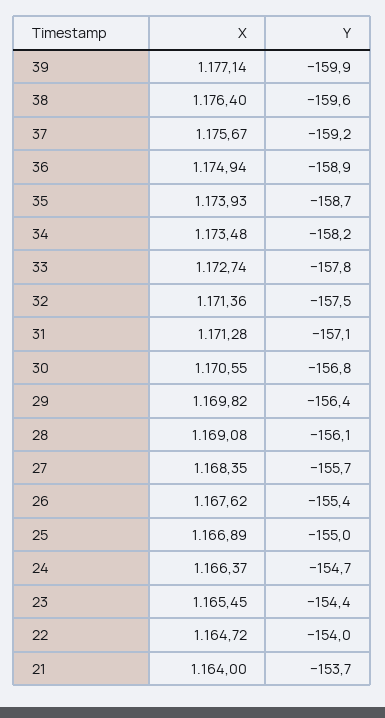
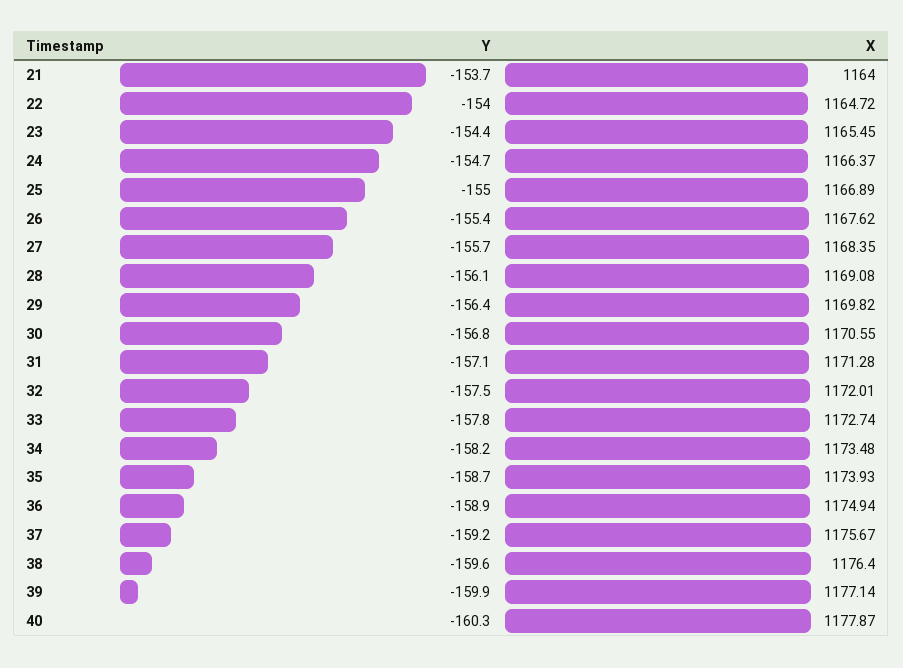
  {
    "X": {
      "39": 1177.14,
      "38": 1176.4,
      "37": 1175.67,
      "36": 1174.94,
      "35": 1173.93,
      "34": 1173.48,
      "33": 1172.74,
-     "32": 1171.36,
+     "32": 1172.01,
      "31": 1171.28,
      "30": 1170.55,
      "29": 1169.82,
      "28": 1169.08,
      "27": 1168.35,
      "26": 1167.62,
      "25": 1166.89,
      "24": 1166.37,
      "23": 1165.45,
      "22": 1164.72,
-     "21": 1164
+     "21": 1164,
+     "40": 1177.87
    },
    "Y": {
      "39": -159.9,
      "38": -159.6,
      "37": -159.2,
      "36": -158.9,
      "35": -158.7,
      "34": -158.2,
      "33": -157.8,
      "32": -157.5,
      "31": -157.1,
      "30": -156.8,
      "29": -156.4,
      "28": -156.1,
      "27": -155.7,
      "26": -155.4,
      "25": -155,
      "24": -154.7,
      "23": -154.4,
      "22": -154,
-     "21": -153.7
+     "21": -153.7,
+     "40": -160.3
    }
  }

